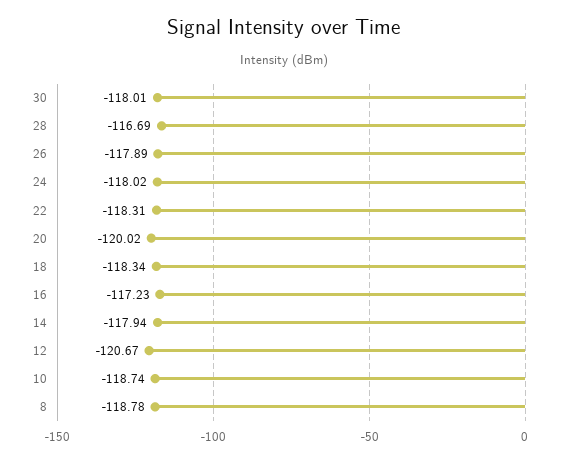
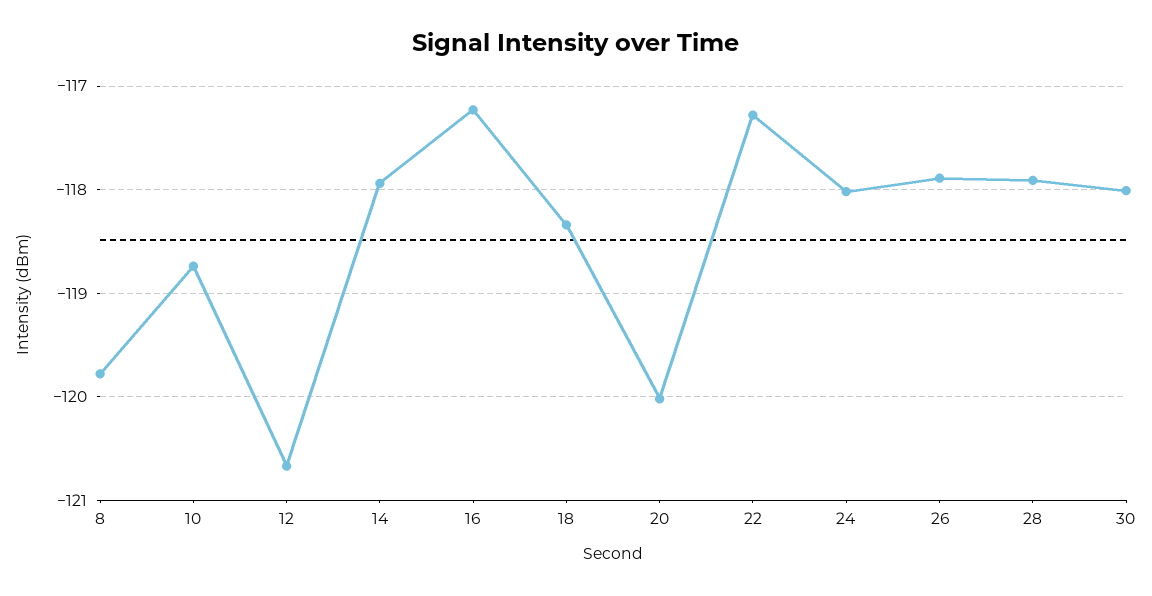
  {
    "30": -118.01,
-   "28": -116.69,
+   "28": -117.9,
    "26": -117.89,
    "24": -118.02,
-   "22": -118.31,
+   "22": -117.3,
    "20": -120.02,
    "18": -118.34,
    "16": -117.23,
    "14": -117.94,
    "12": -120.67,
    "10": -118.74,
-   "8": -118.78
+   "8": -119.8
  }

